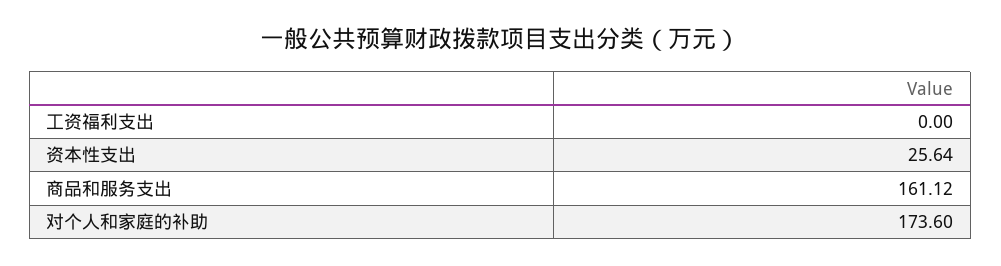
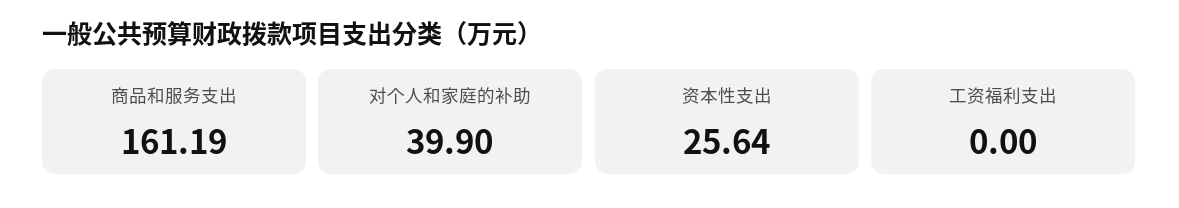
  {
    "工资福利支出": 0,
    "资本性支出": 25.64,
-   "商品和服务支出": 161.12,
+   "商品和服务支出": 161.19,
-   "对个人和家庭的补助": 173.6
+   "对个人和家庭的补助": 39.9
  }

